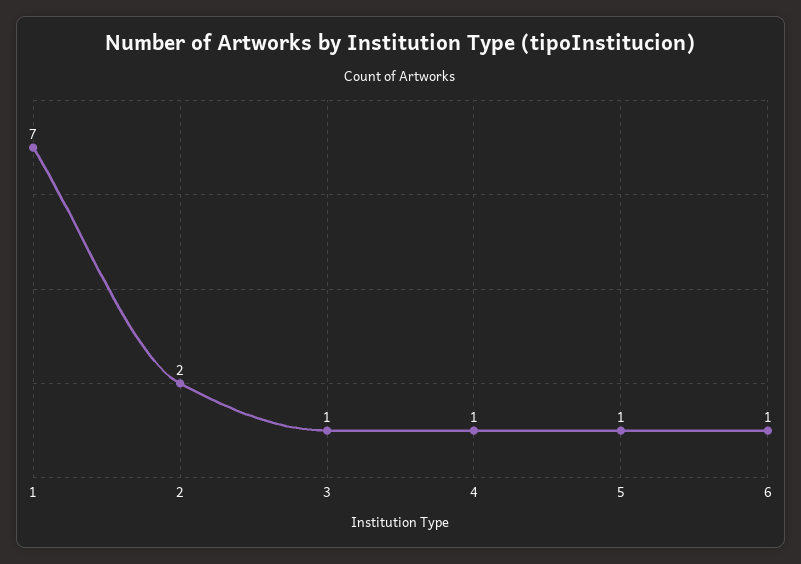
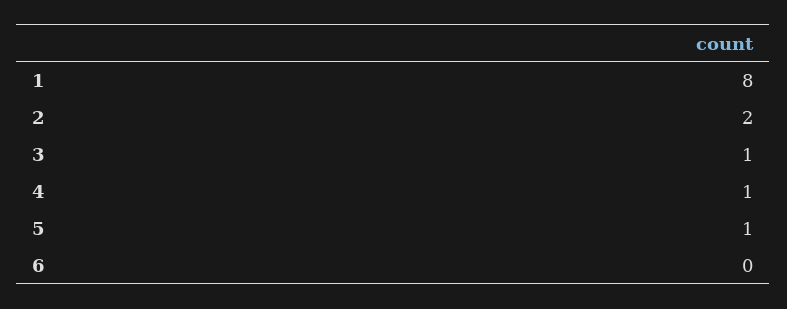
  {
-   "1": 7,
+   "1": 8,
    "2": 2,
    "3": 1,
    "4": 1,
    "5": 1,
-   "6": 1
+   "6": 0
  }

